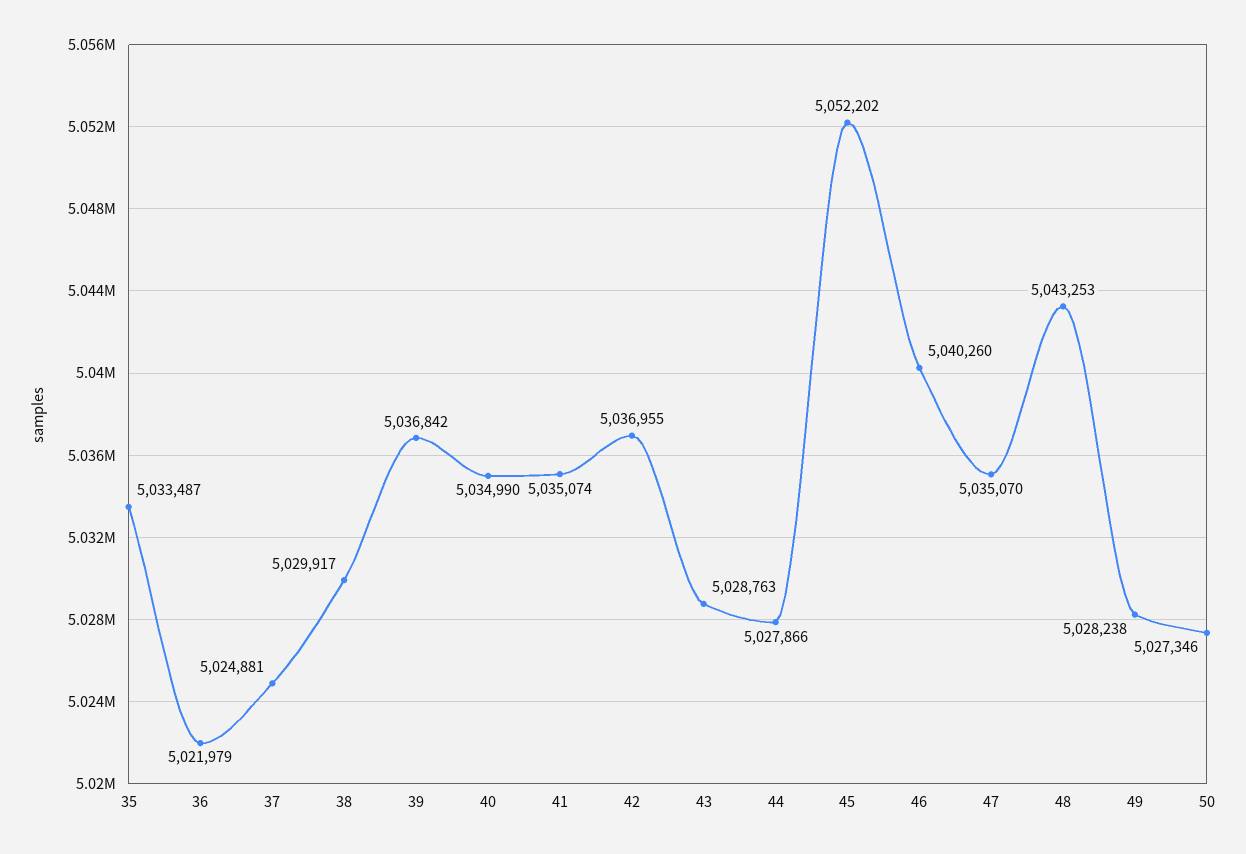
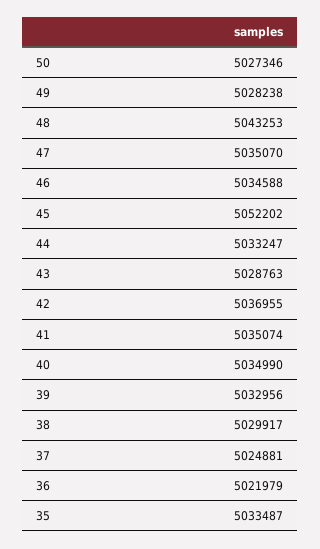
  {
    "35": 5033487,
    "36": 5021979,
    "37": 5024881,
    "38": 5029917,
-   "39": 5036842,
+   "39": 5032956,
    "40": 5034990,
    "41": 5035074,
    "42": 5036955,
    "43": 5028763,
-   "44": 5027866,
+   "44": 5033247,
    "45": 5052202,
-   "46": 5040260,
+   "46": 5034588,
    "47": 5035070,
    "48": 5043253,
    "49": 5028238,
    "50": 5027346
  }

